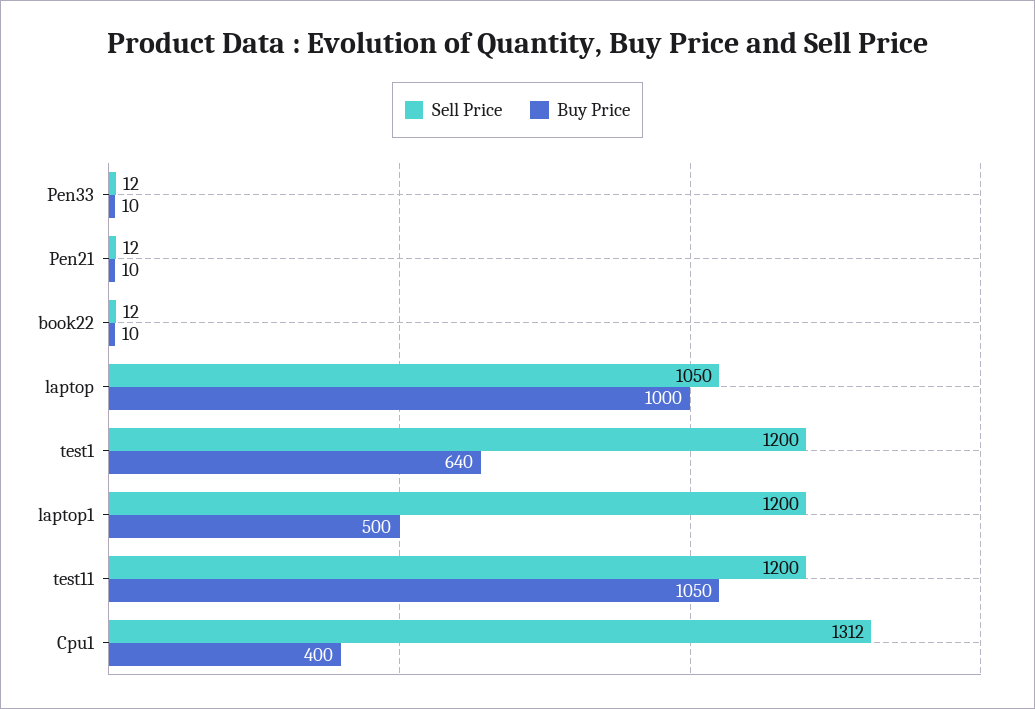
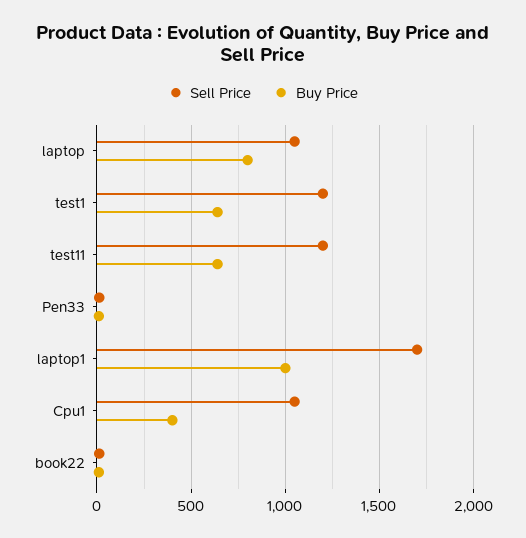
  {
    "Sell Price": {
      "Pen33": 12,
-     "Pen21": 12,
      "book22": 12,
      "laptop": 1050,
      "test1": 1200,
-     "laptop1": 1200,
+     "laptop1": 1700,
      "test11": 1200,
-     "Cpu1": 1312
+     "Cpu1": 1050
    },
    "Buy Price": {
      "Pen33": 10,
-     "Pen21": 10,
      "book22": 10,
-     "laptop": 1000,
+     "laptop": 800,
      "test1": 640,
-     "laptop1": 500,
+     "laptop1": 1000,
-     "test11": 1050,
+     "test11": 650,
      "Cpu1": 400
    }
  }

